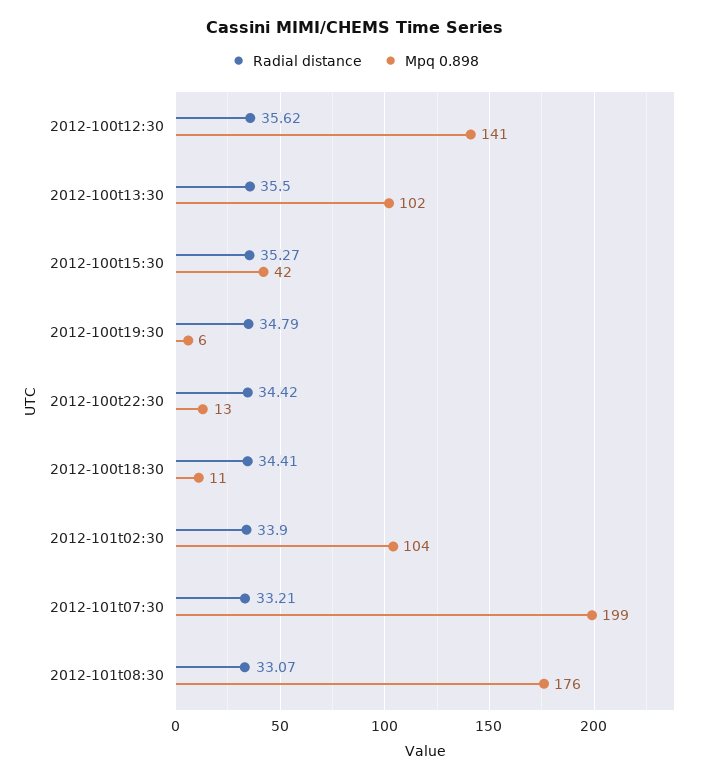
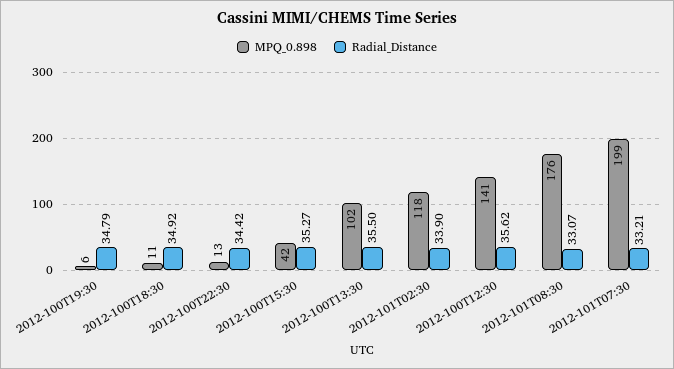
  {
    "Radial distance": {
      "2012-100t12:30": 35.62,
      "2012-100t13:30": 35.5,
      "2012-100t15:30": 35.27,
      "2012-100t19:30": 34.79,
      "2012-100t22:30": 34.42,
-     "2012-100t18:30": 34.41,
+     "2012-100t18:30": 34.92,
      "2012-101t02:30": 33.9,
      "2012-101t07:30": 33.21,
      "2012-101t08:30": 33.07
    },
    "Mpq 0.898": {
      "2012-100t12:30": 141,
      "2012-100t13:30": 102,
      "2012-100t15:30": 42,
      "2012-100t19:30": 6,
      "2012-100t22:30": 13,
      "2012-100t18:30": 11,
-     "2012-101t02:30": 104,
+     "2012-101t02:30": 118,
      "2012-101t07:30": 199,
      "2012-101t08:30": 176
    }
  }

